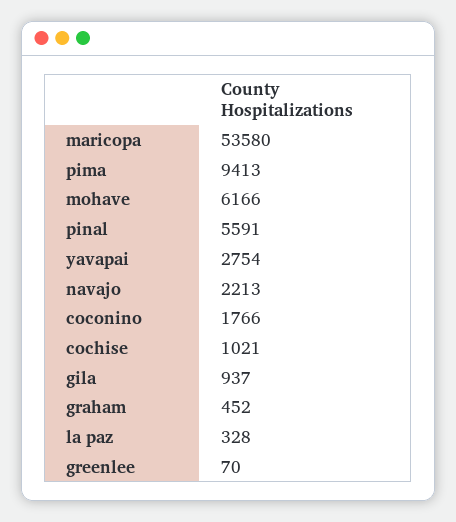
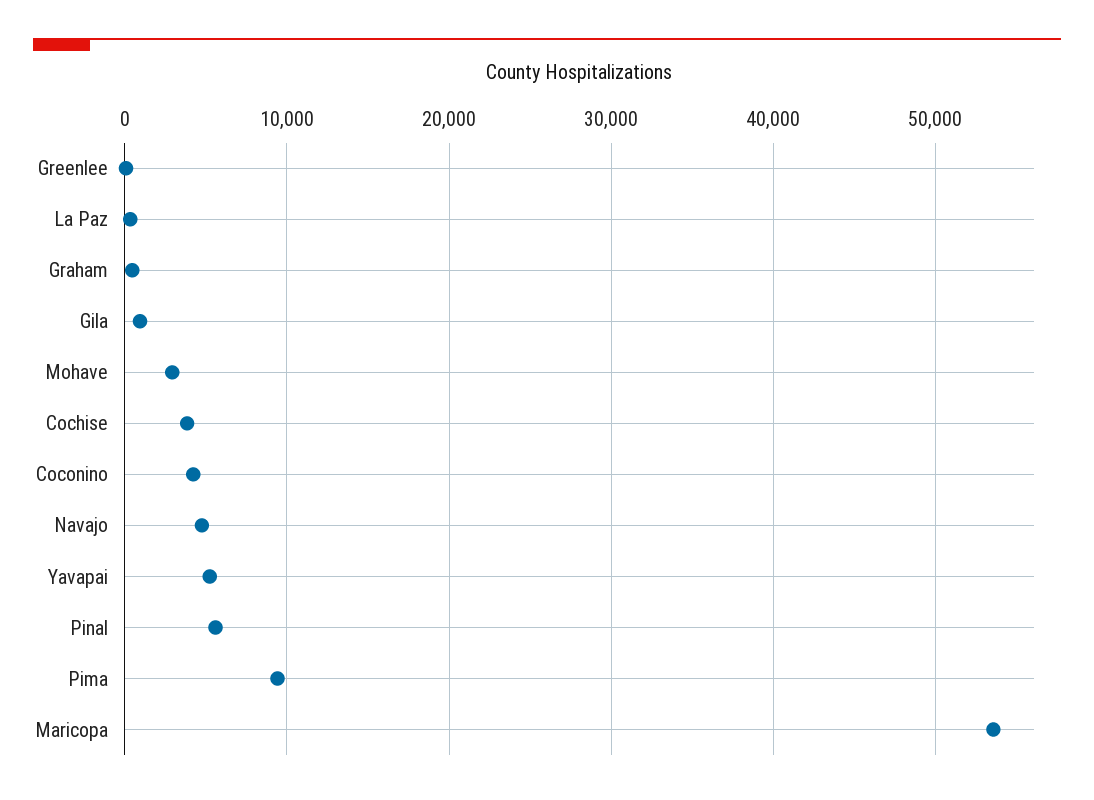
  {
    "maricopa": 53580,
    "pima": 9413,
-   "mohave": 6166,
+   "mohave": 3000,
    "pinal": 5591,
-   "yavapai": 2754,
+   "yavapai": 5000,
-   "navajo": 2213,
+   "navajo": 5000,
-   "coconino": 1766,
+   "coconino": 4000,
-   "cochise": 1021,
+   "cochise": 4000,
    "gila": 937,
    "graham": 452,
    "la paz": 328,
    "greenlee": 70
  }

